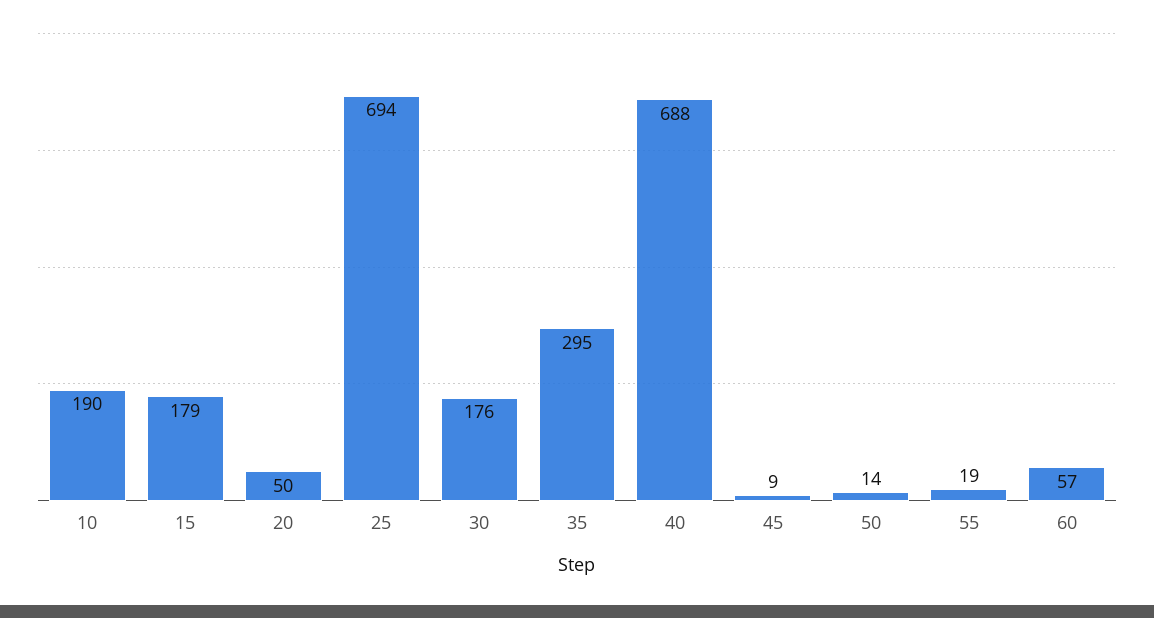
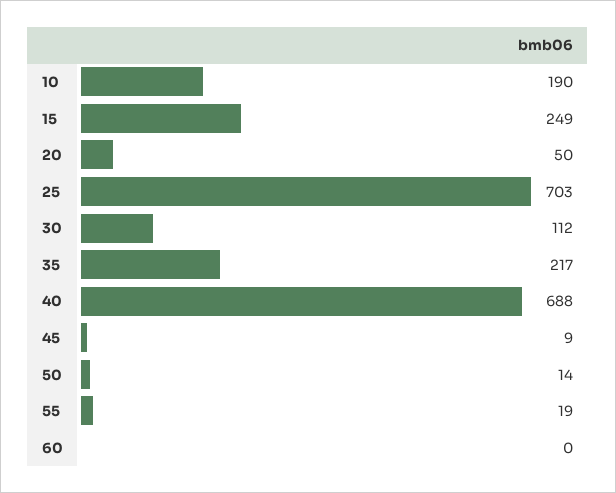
  {
    "10": 190,
-   "15": 179,
+   "15": 249,
    "20": 50,
-   "25": 694,
+   "25": 703,
-   "30": 176,
+   "30": 112,
-   "35": 295,
+   "35": 217,
    "40": 688,
    "45": 9,
    "50": 14,
    "55": 19,
-   "60": 57
+   "60": 0
  }

